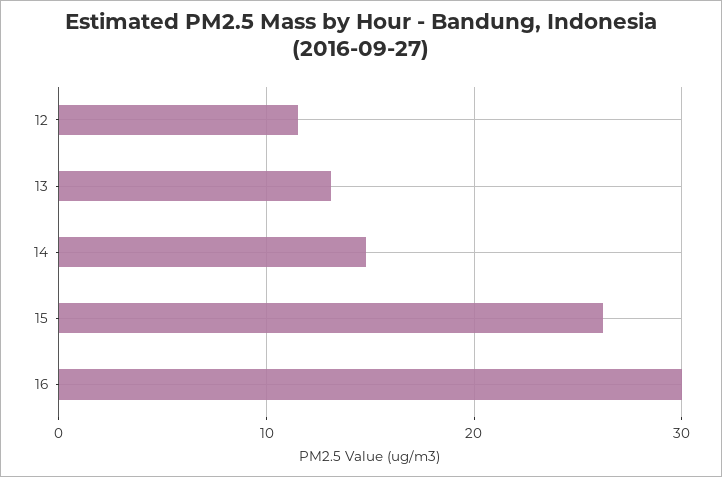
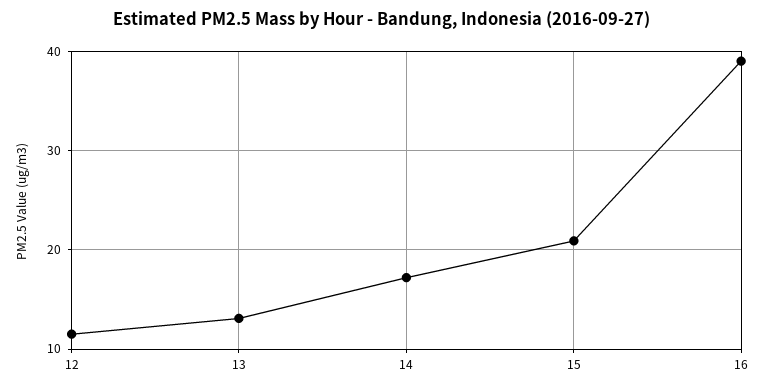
  {
    "12": 12,
    "13": 13,
-   "14": 15,
+   "14": 17,
-   "15": 26,
+   "15": 21,
-   "16": 30
+   "16": 39
  }

